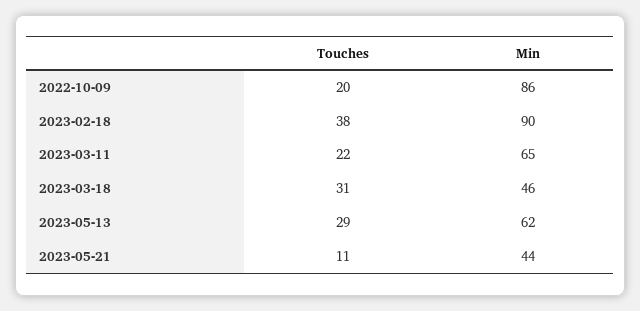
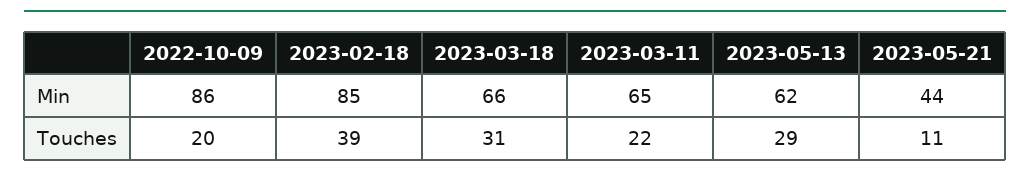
  {
    "Touches": {
      "2022-10-09": 20,
-     "2023-02-18": 38,
+     "2023-02-18": 39,
      "2023-03-11": 22,
      "2023-03-18": 31,
      "2023-05-13": 29,
      "2023-05-21": 11
    },
    "Min": {
      "2022-10-09": 86,
-     "2023-02-18": 90,
+     "2023-02-18": 85,
      "2023-03-11": 65,
-     "2023-03-18": 46,
+     "2023-03-18": 66,
      "2023-05-13": 62,
      "2023-05-21": 44
    }
  }

